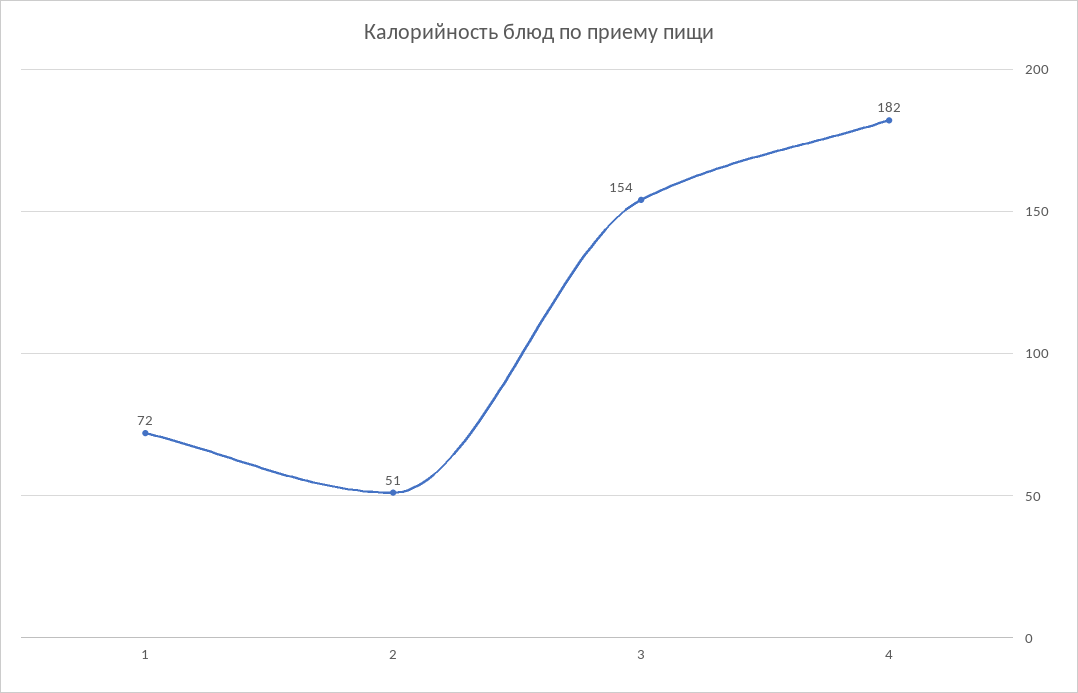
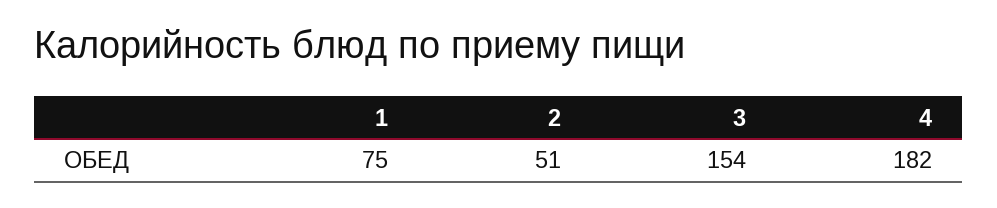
  {
-   "1": 72,
+   "1": 75,
    "2": 51,
    "3": 154,
    "4": 182
  }

